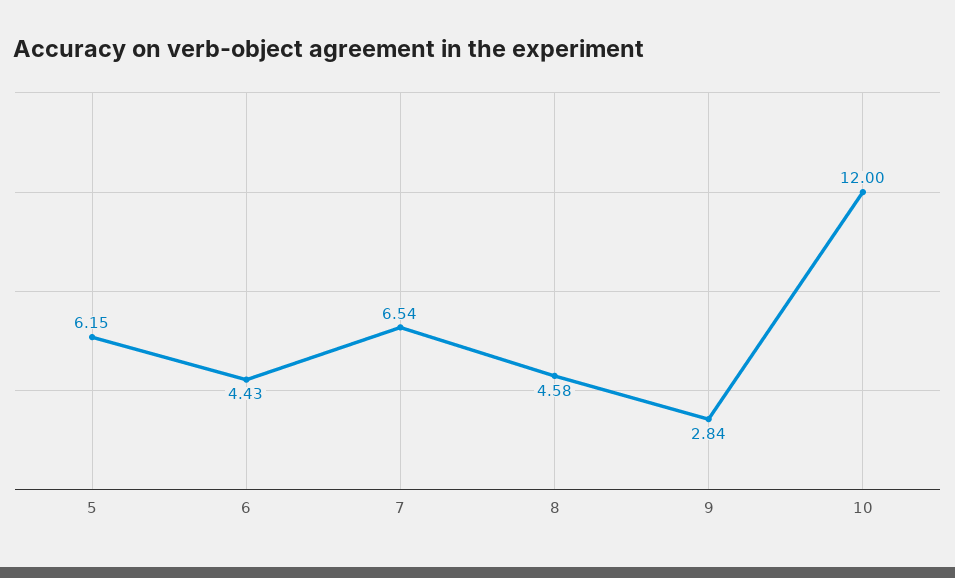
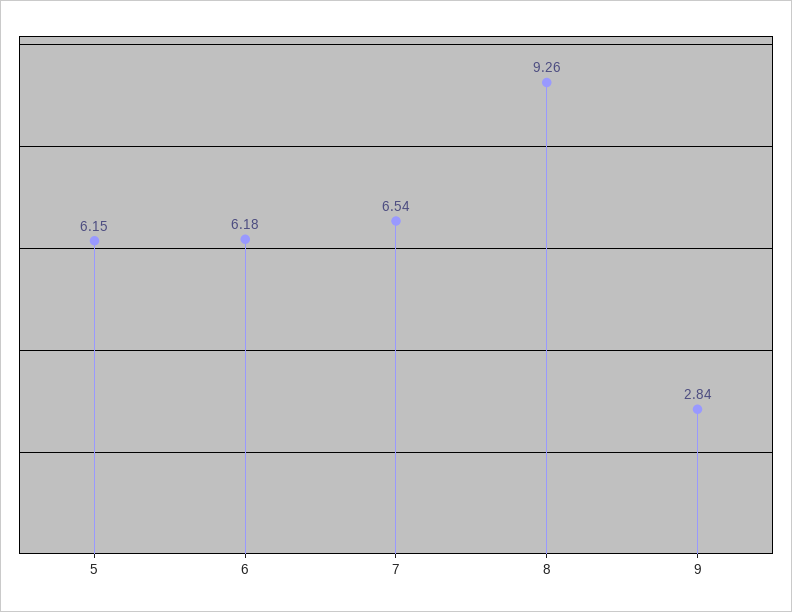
  {
    "5": 6.15,
-   "6": 4.43,
+   "6": 6.18,
    "7": 6.54,
-   "8": 4.58,
+   "8": 9.26,
-   "9": 2.84,
+   "9": 2.84
-   "10": 12
  }

